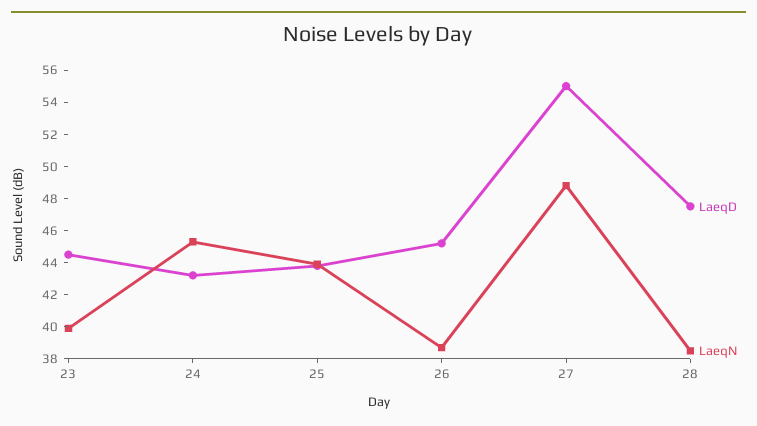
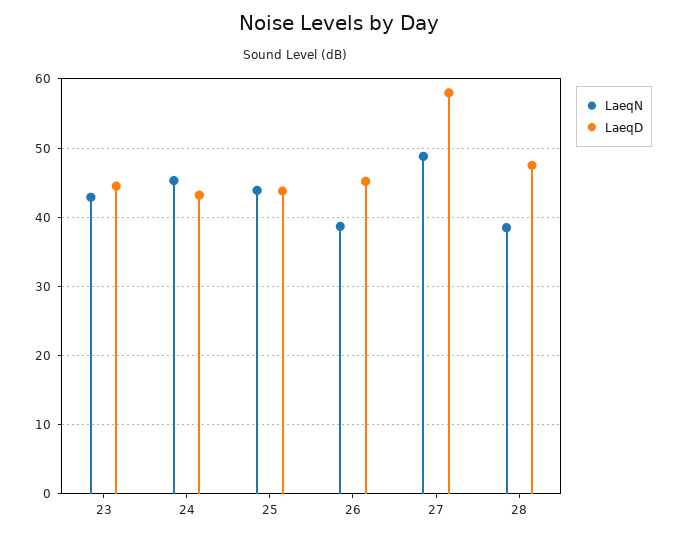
  {
    "LaeqD": {
      "23": 44.5,
      "24": 43,
      "25": 44,
      "26": 45,
-     "27": 55,
+     "27": 58,
      "28": 47.5
    },
    "LaeqN": {
-     "23": 40,
+     "23": 43,
      "24": 45.5,
      "25": 44,
      "26": 38.5,
      "27": 49,
      "28": 38.5
    }
  }

